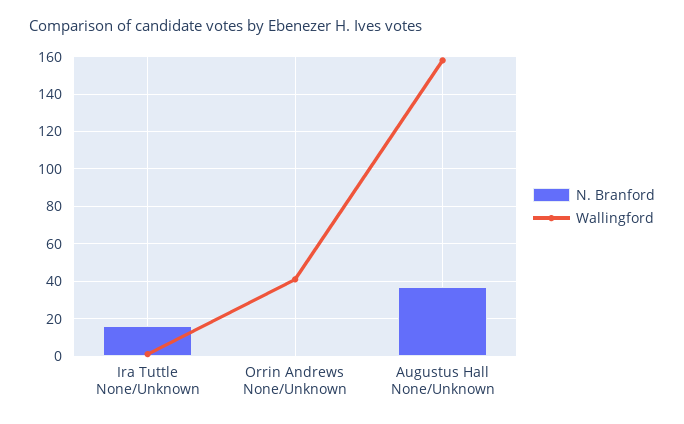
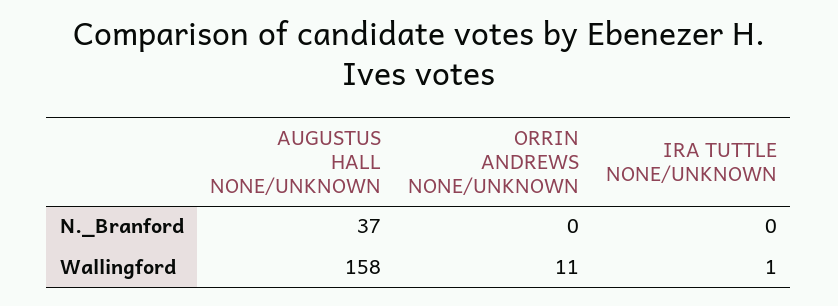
  {
    "N. Branford": {
-     "Ira Tuttle None/Unknown": 15,
+     "Ira Tuttle None/Unknown": 0,
      "Orrin Andrews None/Unknown": 0,
      "Augustus Hall None/Unknown": 37
    },
    "Wallingford": {
      "Ira Tuttle None/Unknown": 1,
-     "Orrin Andrews None/Unknown": 40,
+     "Orrin Andrews None/Unknown": 11,
      "Augustus Hall None/Unknown": 158
    }
  }

